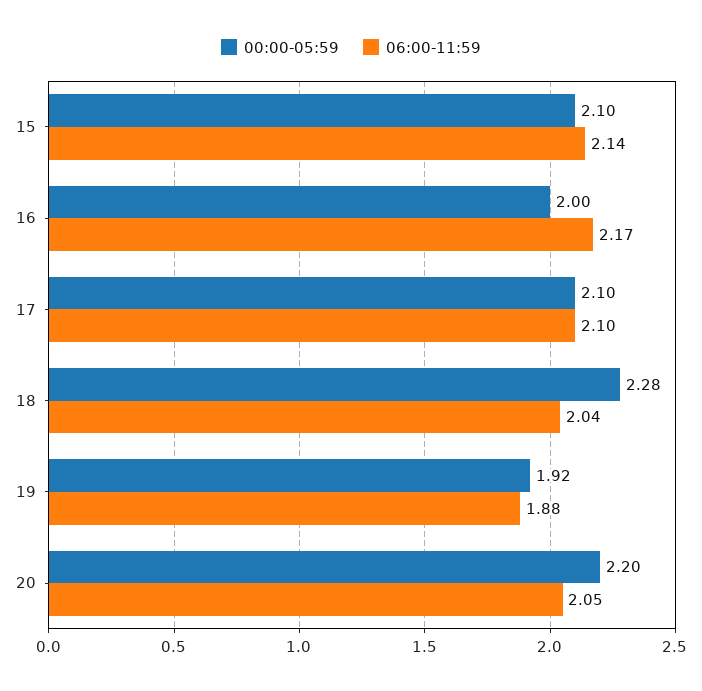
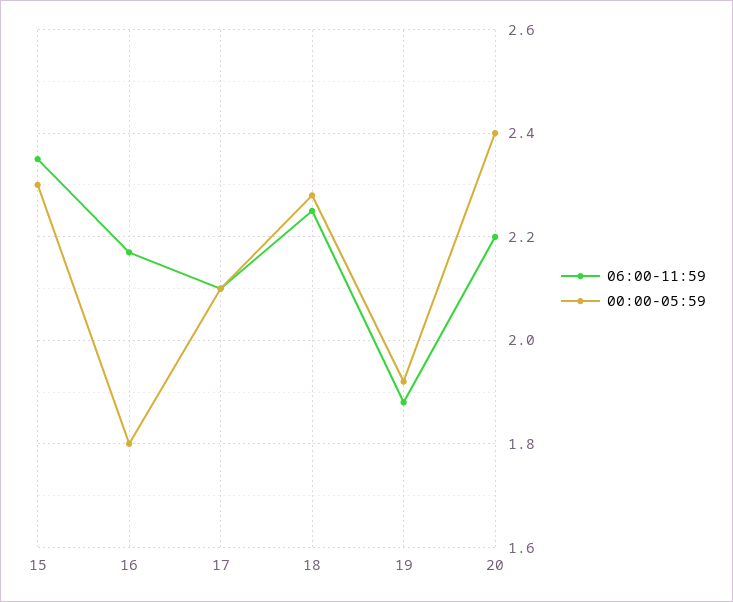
  {
    "00:00-05:59": {
-     "15": 2.1,
+     "15": 2.3,
-     "16": 2,
+     "16": 1.8,
      "17": 2.1,
      "18": 2.28,
      "19": 1.92,
-     "20": 2.2
+     "20": 2.4
    },
    "06:00-11:59": {
-     "15": 2.14,
+     "15": 2.35,
      "16": 2.17,
      "17": 2.1,
-     "18": 2.04,
+     "18": 2.25,
      "19": 1.88,
-     "20": 2.05
+     "20": 2.2
    }
  }

